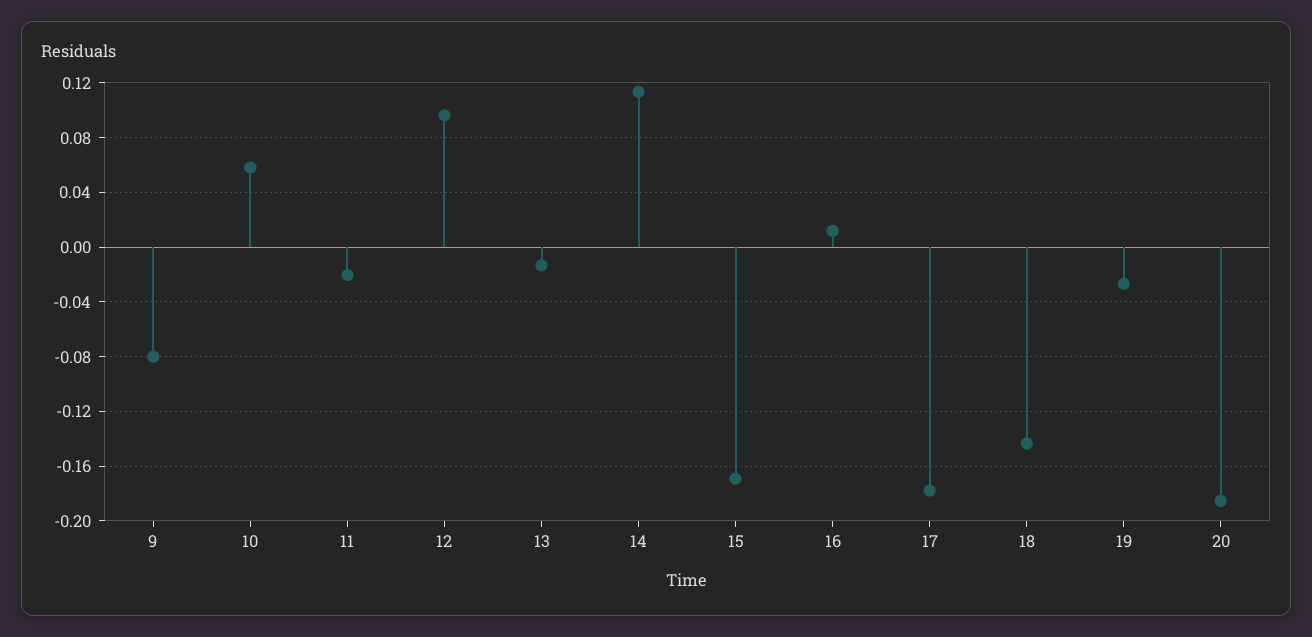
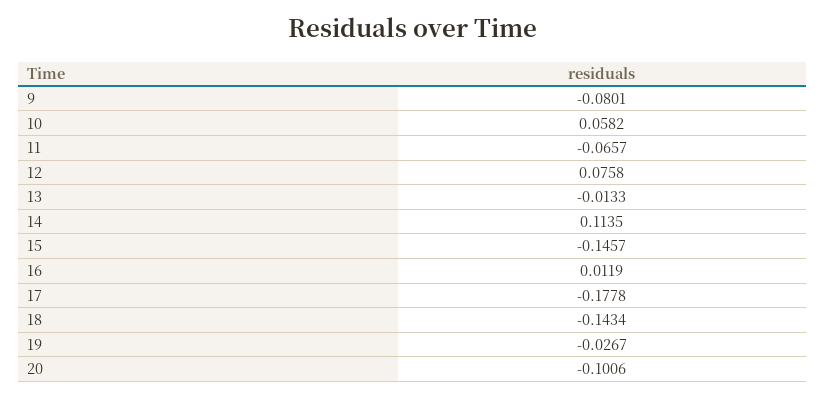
  {
    "9": -0.0801,
    "10": 0.0582,
-   "11": -0.02,
+   "11": -0.0657,
-   "12": 0.095,
+   "12": 0.0758,
    "13": -0.0133,
    "14": 0.1135,
-   "15": -0.17,
+   "15": -0.1457,
    "16": 0.0119,
    "17": -0.1778,
    "18": -0.1434,
    "19": -0.0267,
-   "20": -0.185
+   "20": -0.1006
  }

